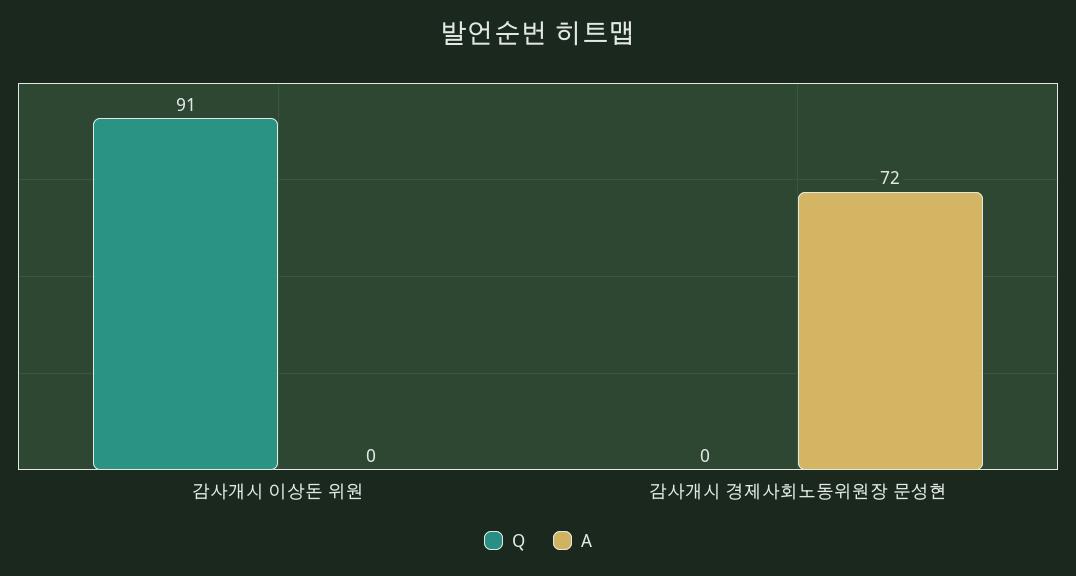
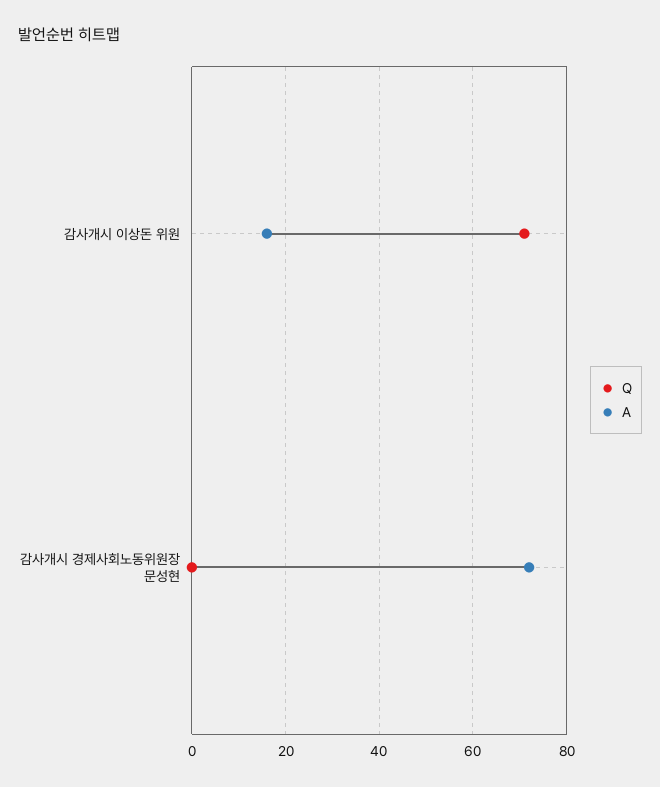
  {
    "Q": {
-     "감사개시 이상돈 위원": 91,
+     "감사개시 이상돈 위원": 70,
      "감사개시 경제사회노동위원장 문성현": 0
    },
    "A": {
-     "감사개시 이상돈 위원": 0,
+     "감사개시 이상돈 위원": 15,
      "감사개시 경제사회노동위원장 문성현": 72
    }
  }

